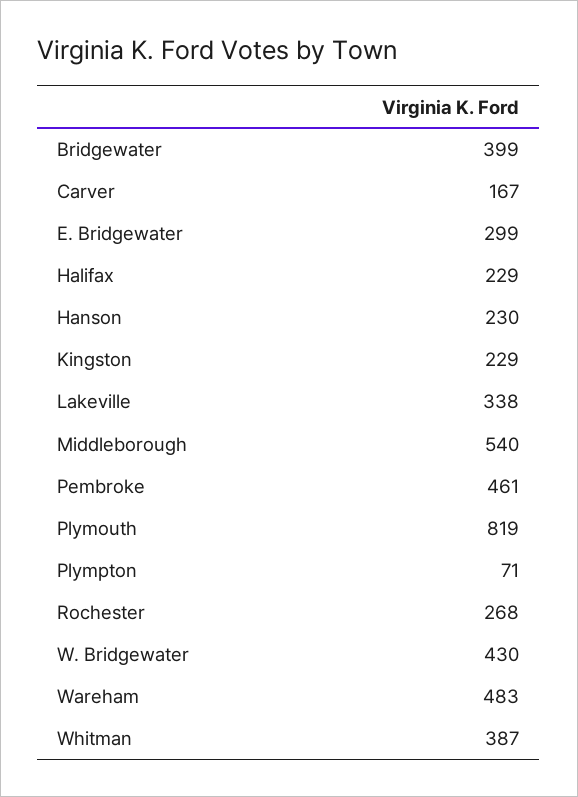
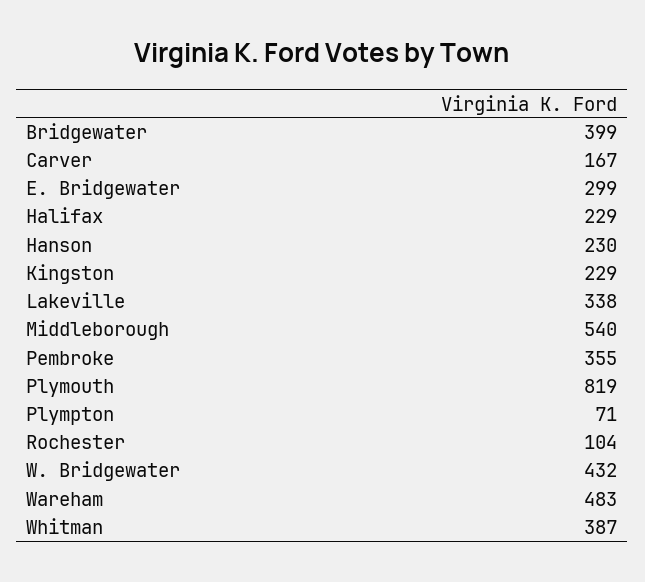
  {
    "Bridgewater": 399,
    "Carver": 167,
    "E. Bridgewater": 299,
    "Halifax": 229,
    "Hanson": 230,
    "Kingston": 229,
    "Lakeville": 338,
    "Middleborough": 540,
-   "Pembroke": 461,
+   "Pembroke": 355,
    "Plymouth": 819,
    "Plympton": 71,
-   "Rochester": 268,
+   "Rochester": 104,
-   "W. Bridgewater": 430,
+   "W. Bridgewater": 432,
    "Wareham": 483,
    "Whitman": 387
  }

